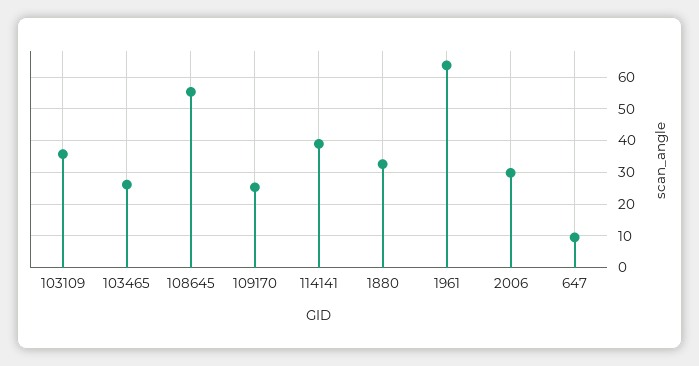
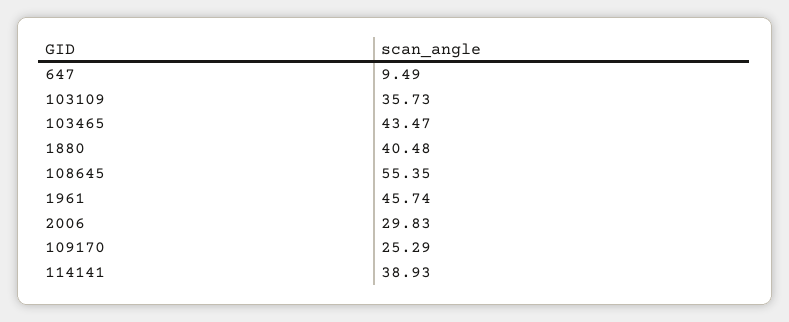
  {
    "103109": 35.73,
-   "103465": 26,
+   "103465": 43.47,
    "108645": 55.35,
    "109170": 25.29,
    "114141": 38.93,
-   "1880": 32,
+   "1880": 40.48,
-   "1961": 64,
+   "1961": 45.74,
    "2006": 29.83,
    "647": 9.49
  }

